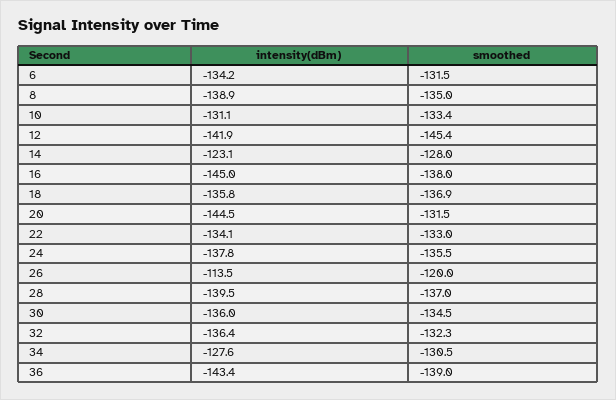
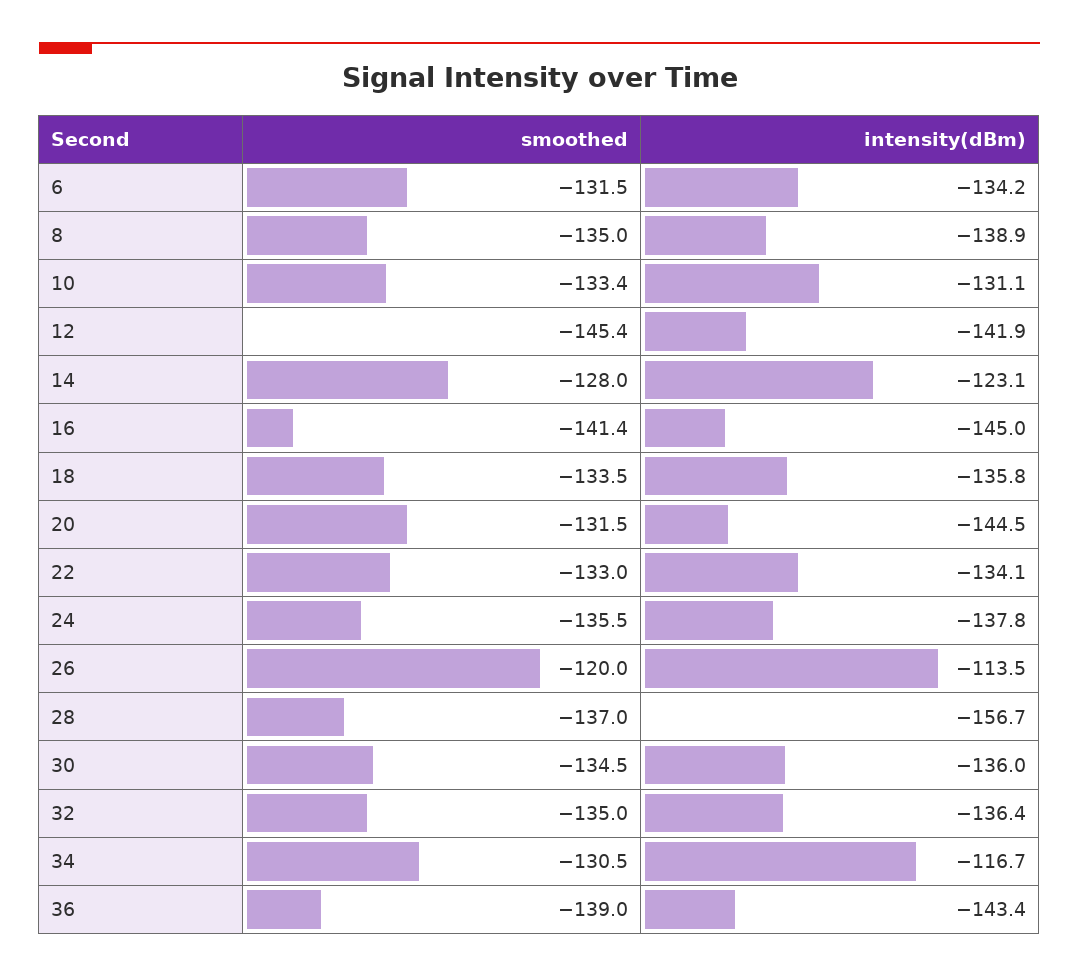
  {
    "intensity(dBm)": {
      "6": -134.2,
      "8": -138.9,
      "10": -131.1,
      "12": -141.9,
      "14": -123.1,
      "16": -145,
      "18": -135.8,
      "20": -144.5,
      "22": -134.1,
      "24": -137.8,
      "26": -113.5,
-     "28": -139.5,
+     "28": -156.7,
      "30": -136,
      "32": -136.4,
-     "34": -127.6,
+     "34": -116.7,
      "36": -143.4
    },
    "smoothed": {
      "6": -131.5,
      "8": -135,
      "10": -133.4,
      "12": -145.4,
      "14": -128,
-     "16": -138,
+     "16": -141.4,
-     "18": -136.9,
+     "18": -133.5,
      "20": -131.5,
      "22": -133,
      "24": -135.5,
      "26": -120,
      "28": -137,
      "30": -134.5,
-     "32": -132.3,
+     "32": -135,
      "34": -130.5,
      "36": -139
    }
  }

